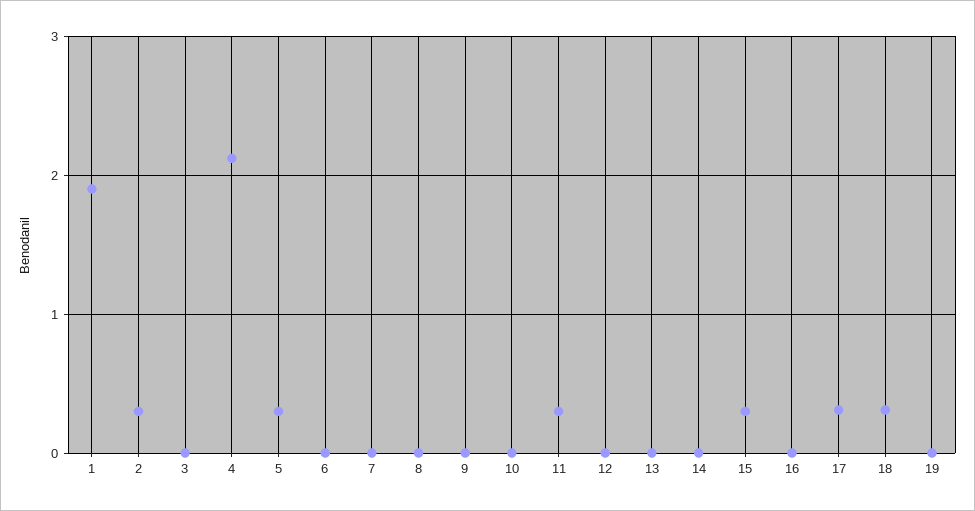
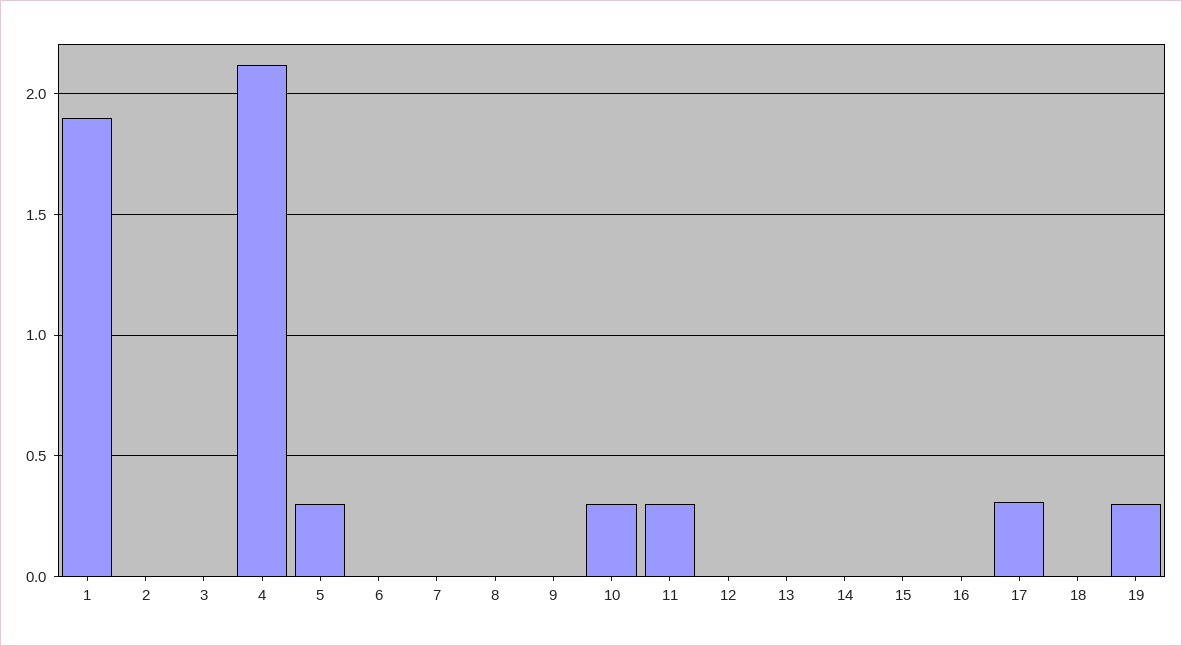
  {
    "1": 1.9,
-   "2": 0.3,
+   "2": 0,
    "3": 0,
    "4": 2.1,
    "5": 0.3,
    "6": 0,
    "7": 0,
    "8": 0,
    "9": 0,
-   "10": 0,
+   "10": 0.3,
    "11": 0.3,
    "12": 0,
    "13": 0,
    "14": 0,
-   "15": 0.3,
+   "15": 0,
    "16": 0,
    "17": 0.3,
-   "18": 0.3,
+   "18": 0,
-   "19": 0
+   "19": 0.3
  }

